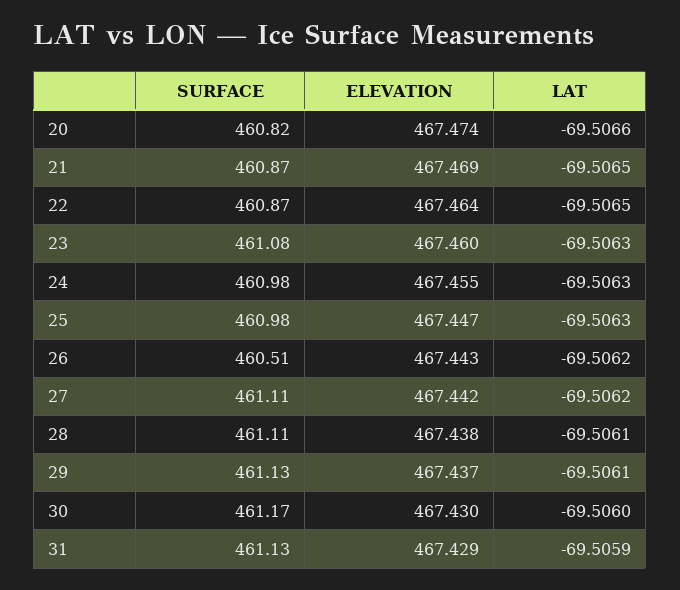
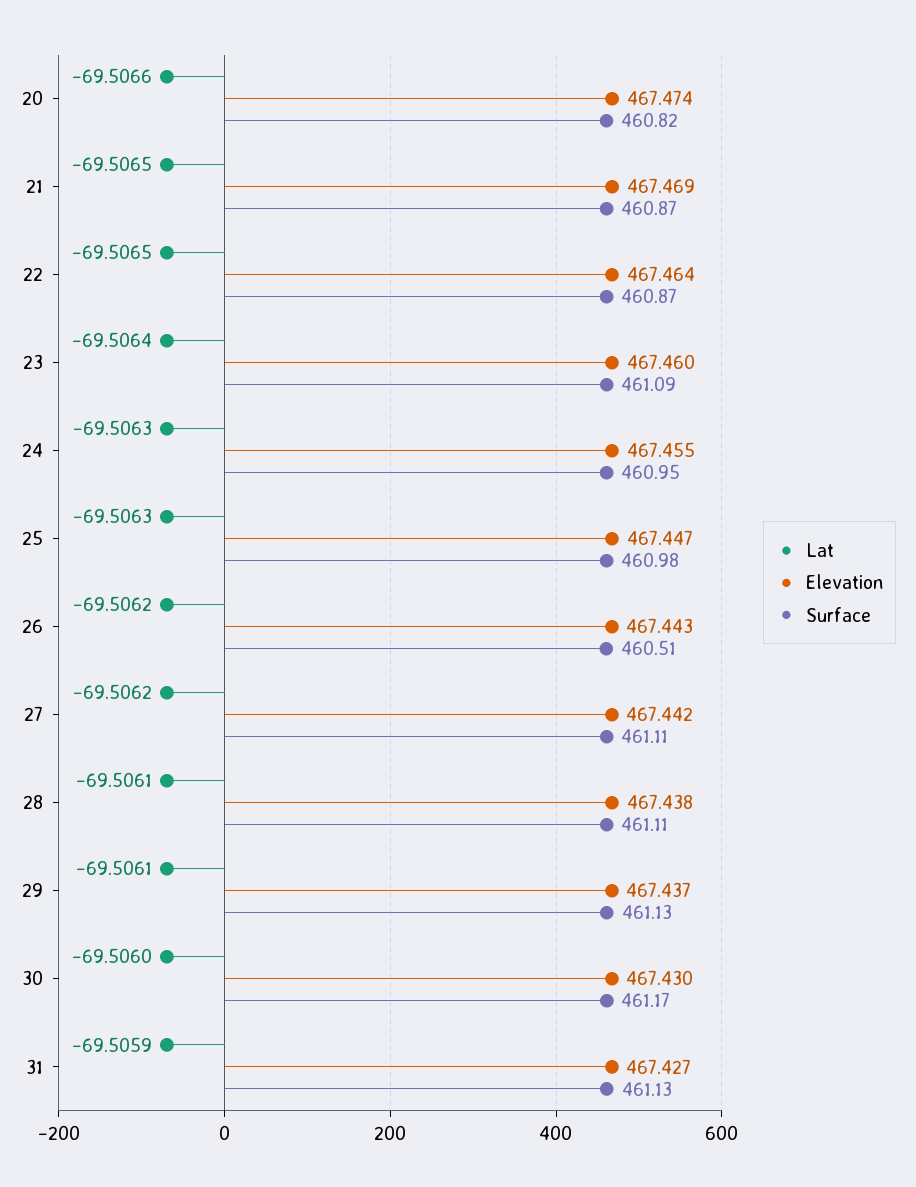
  {
    "SURFACE": {
      "20": 460.82,
      "21": 460.87,
      "22": 460.87,
-     "23": 461.08,
+     "23": 461.09,
-     "24": 460.98,
+     "24": 460.95,
      "25": 460.98,
      "26": 460.51,
      "27": 461.11,
      "28": 461.11,
      "29": 461.13,
      "30": 461.17,
      "31": 461.13
    },
    "ELEVATION": {
      "20": 467.474,
      "21": 467.469,
      "22": 467.464,
      "23": 467.46,
      "24": 467.455,
      "25": 467.447,
      "26": 467.443,
      "27": 467.442,
      "28": 467.438,
      "29": 467.437,
      "30": 467.43,
-     "31": 467.429
+     "31": 467.427
    },
    "LAT": {
      "20": -69.5066,
      "21": -69.5065,
      "22": -69.5065,
-     "23": -69.5063,
+     "23": -69.5064,
      "24": -69.5063,
      "25": -69.5063,
      "26": -69.5062,
      "27": -69.5062,
      "28": -69.5061,
      "29": -69.5061,
      "30": -69.506,
      "31": -69.5059
    }
  }

